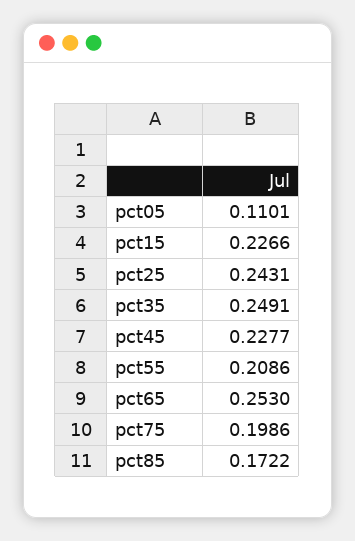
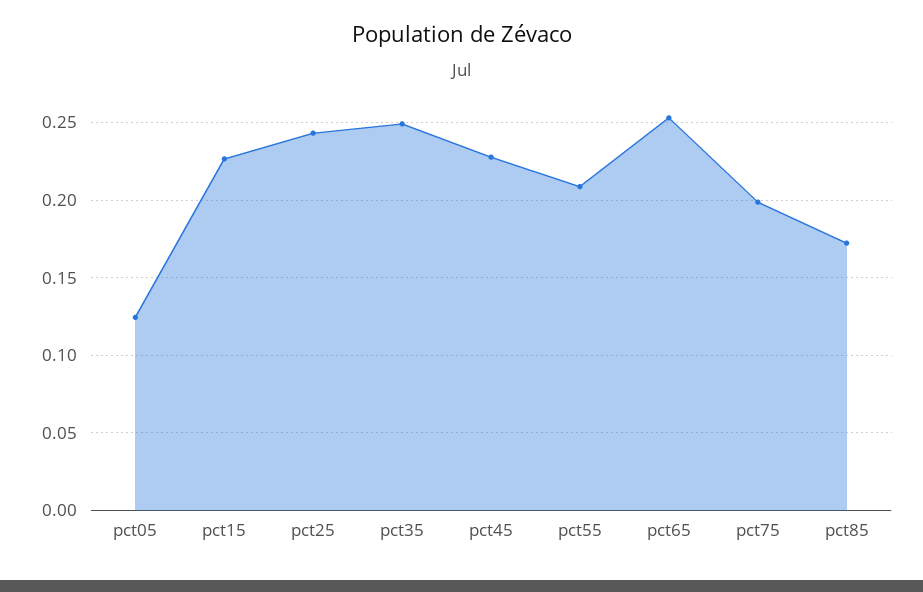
  {
-   "pct05": 0.1101,
+   "pct05": 0.125,
    "pct15": 0.2266,
    "pct25": 0.2431,
    "pct35": 0.2491,
    "pct45": 0.2277,
    "pct55": 0.2086,
    "pct65": 0.253,
    "pct75": 0.1986,
    "pct85": 0.1722
  }

